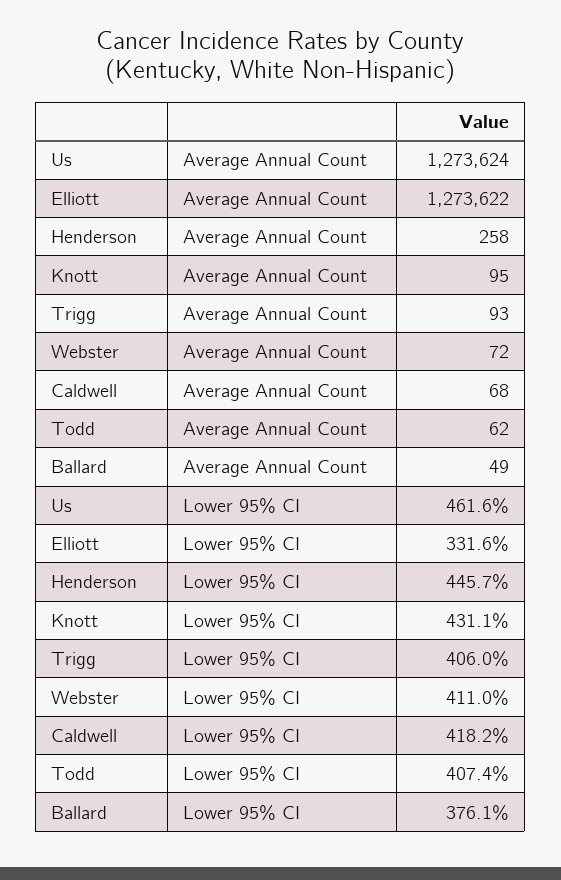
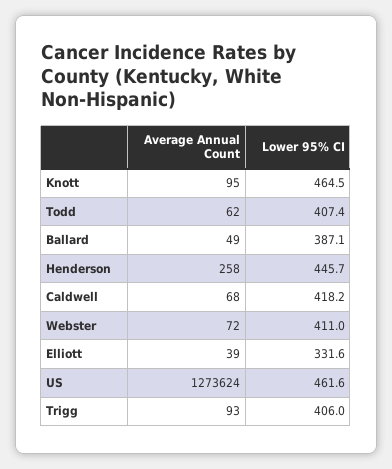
  {
    "Us": {
      "Average Annual Count": 1273624,
      "Lower 95% CI": 461.6
    },
    "Elliott": {
-     "Average Annual Count": 1273622,
+     "Average Annual Count": 39,
      "Lower 95% CI": 331.6
    },
    "Henderson": {
      "Average Annual Count": 258,
      "Lower 95% CI": 445.7
    },
    "Knott": {
      "Average Annual Count": 95,
-     "Lower 95% CI": 431.1
+     "Lower 95% CI": 464.5
    },
    "Trigg": {
      "Average Annual Count": 93,
      "Lower 95% CI": 406
    },
    "Webster": {
      "Average Annual Count": 72,
      "Lower 95% CI": 411
    },
    "Caldwell": {
      "Average Annual Count": 68,
      "Lower 95% CI": 418.2
    },
    "Todd": {
      "Average Annual Count": 62,
      "Lower 95% CI": 407.4
    },
    "Ballard": {
      "Average Annual Count": 49,
-     "Lower 95% CI": 376.1
+     "Lower 95% CI": 387.1
    }
  }

